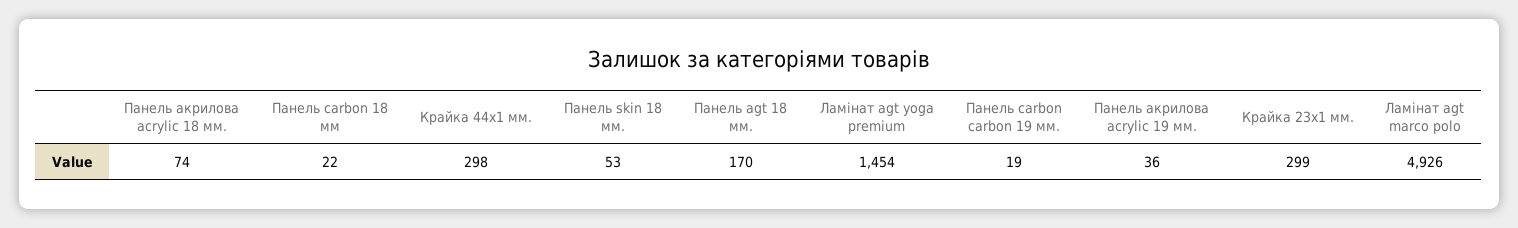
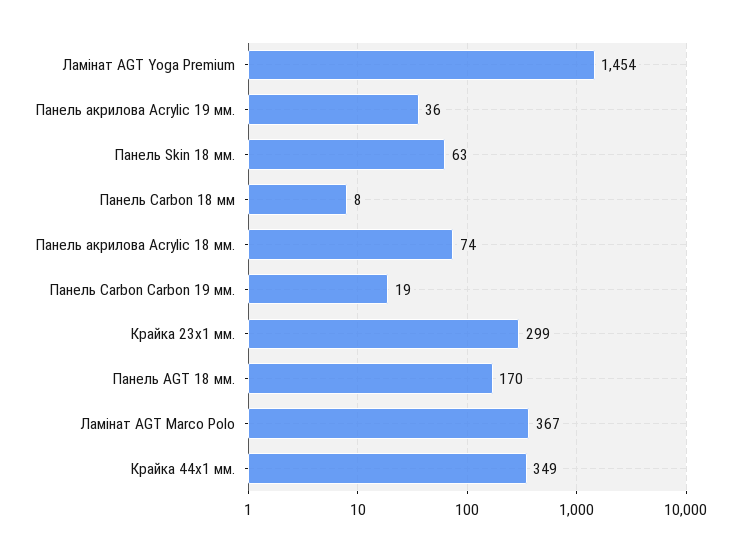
  {
    "Панель акрилова acrylic 18 мм.": 74,
-   "Панель carbon 18 мм": 22,
+   "Панель carbon 18 мм": 8,
-   "Крайка 44x1 мм.": 298,
+   "Крайка 44x1 мм.": 349,
-   "Панель skin 18 мм.": 53,
+   "Панель skin 18 мм.": 63,
    "Панель agt 18 мм.": 170,
    "Ламінат agt yoga premium": 1454,
    "Панель carbon carbon 19 мм.": 19,
    "Панель акрилова acrylic 19 мм.": 36,
    "Крайка 23x1 мм.": 299,
-   "Ламінат agt marco polo": 4926
+   "Ламінат agt marco polo": 367
  }

